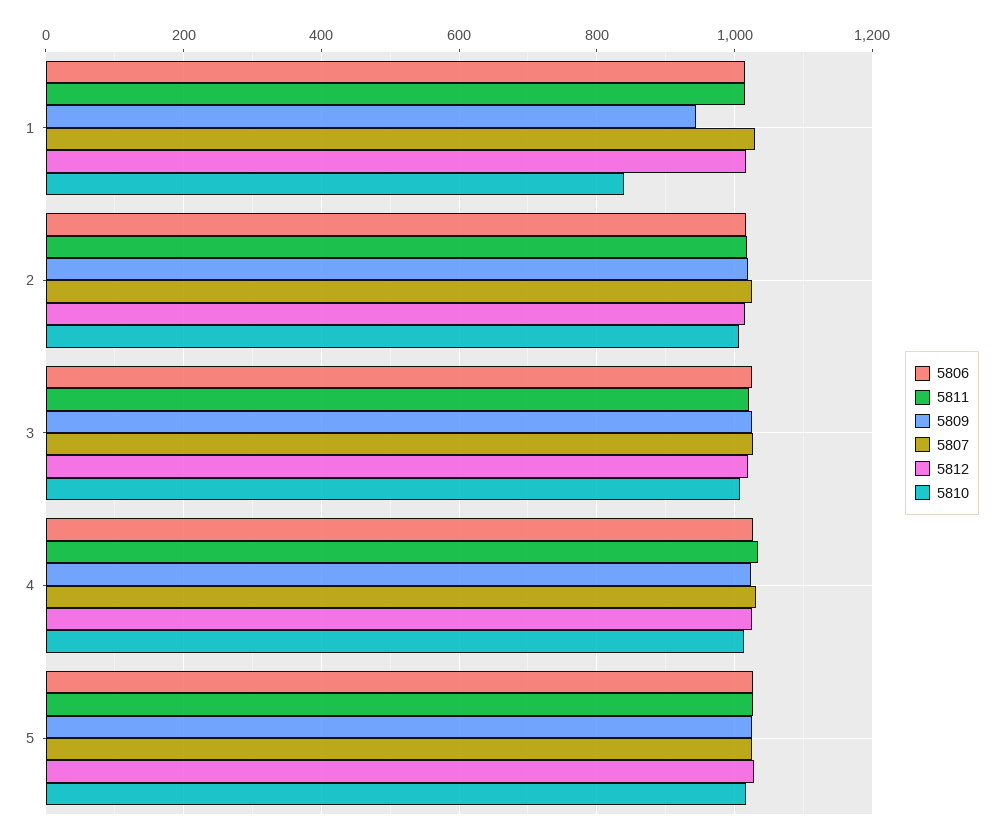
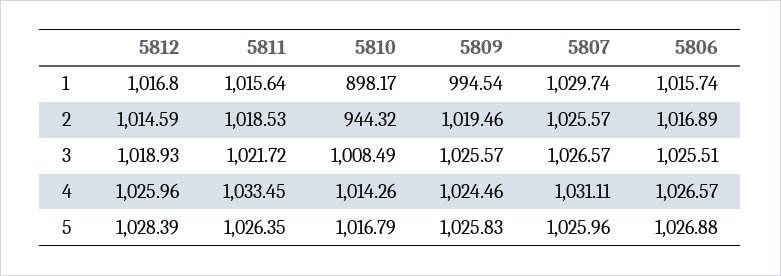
  {
    "5806": {
      "1": 1015.74,
      "2": 1016.89,
      "3": 1025.51,
      "4": 1026.57,
      "5": 1026.88
    },
    "5811": {
      "1": 1015.64,
      "2": 1018.53,
      "3": 1021.72,
      "4": 1033.45,
      "5": 1026.35
    },
    "5809": {
-     "1": 940,
+     "1": 994.54,
      "2": 1019.46,
      "3": 1025.57,
      "4": 1024.46,
      "5": 1025.83
    },
    "5807": {
      "1": 1029.74,
      "2": 1025.57,
      "3": 1026.57,
      "4": 1031.11,
      "5": 1025.96
    },
    "5812": {
      "1": 1016.8,
      "2": 1014.59,
      "3": 1018.93,
      "4": 1025.96,
      "5": 1028.39
    },
    "5810": {
-     "1": 840,
+     "1": 898.17,
-     "2": 1000,
+     "2": 944.32,
      "3": 1008.49,
      "4": 1014.26,
      "5": 1016.79
    }
  }

